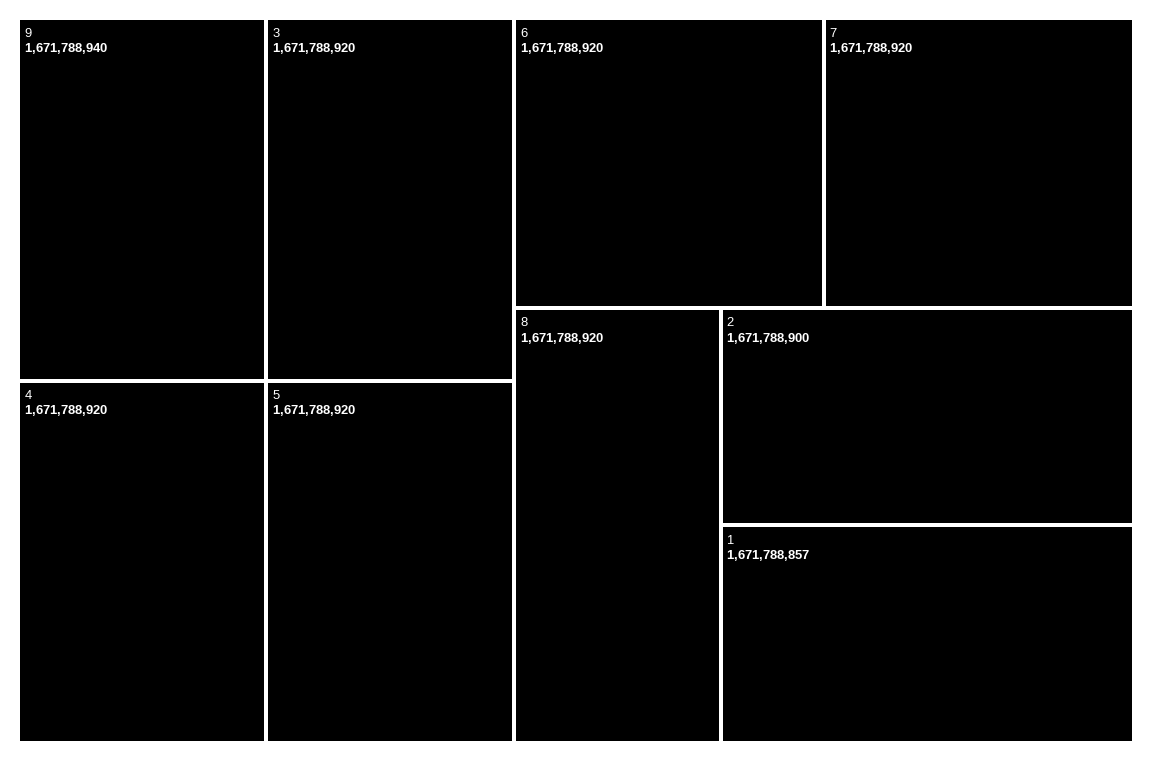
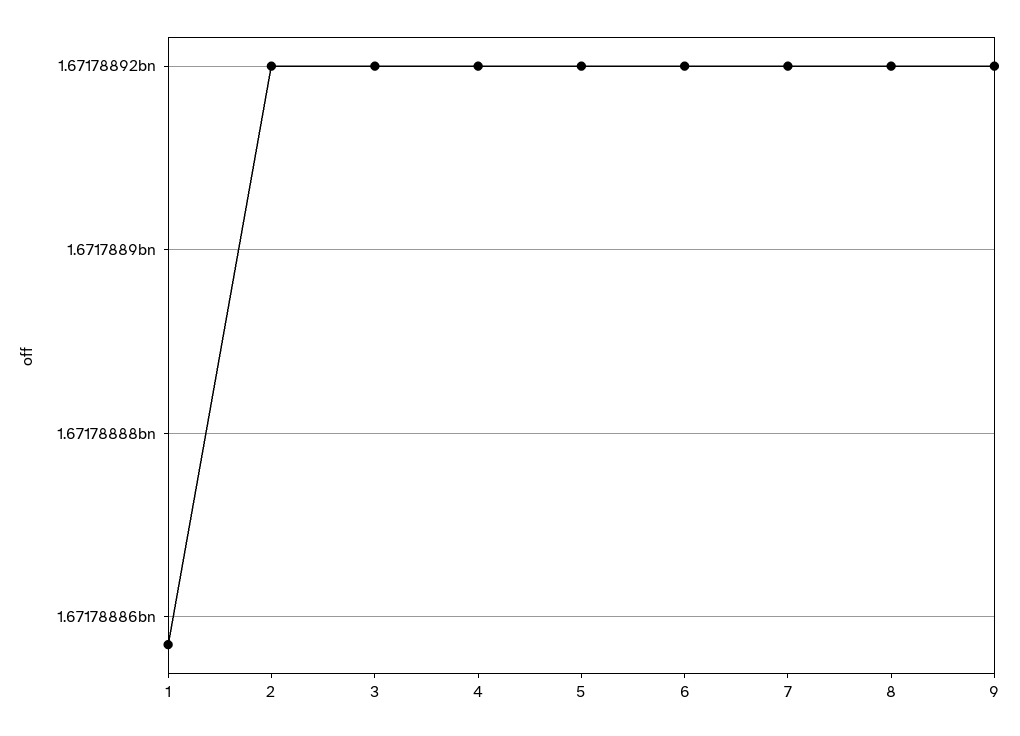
  {
-   "9": 1671788940,
+   "9": 1671788920,
    "3": 1671788920,
    "4": 1671788920,
    "5": 1671788920,
    "6": 1671788920,
    "7": 1671788920,
    "8": 1671788920,
-   "2": 1671788900,
+   "2": 1671788920,
    "1": 1671788857
  }

